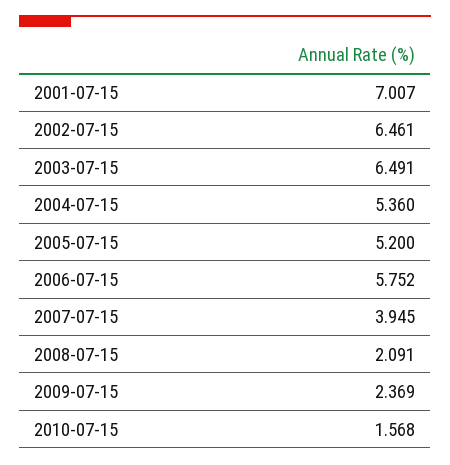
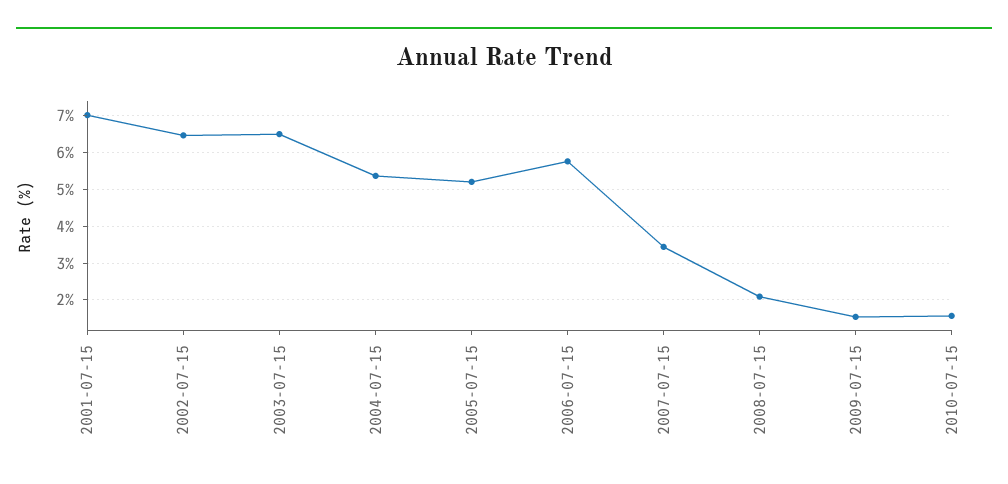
  {
    "2001-07-15": 7.007,
    "2002-07-15": 6.461,
    "2003-07-15": 6.491,
    "2004-07-15": 5.36,
    "2005-07-15": 5.2,
    "2006-07-15": 5.752,
-   "2007-07-15": 3.945,
+   "2007-07-15": 3.4,
    "2008-07-15": 2.091,
-   "2009-07-15": 2.369,
+   "2009-07-15": 1.6,
    "2010-07-15": 1.568
  }

